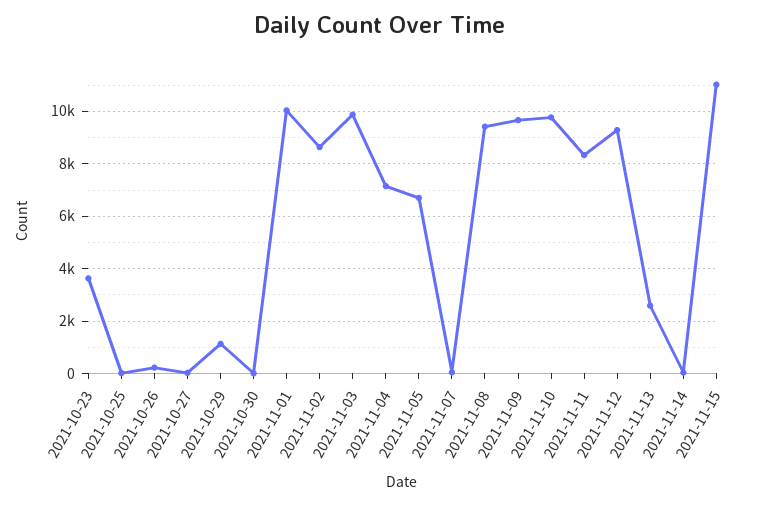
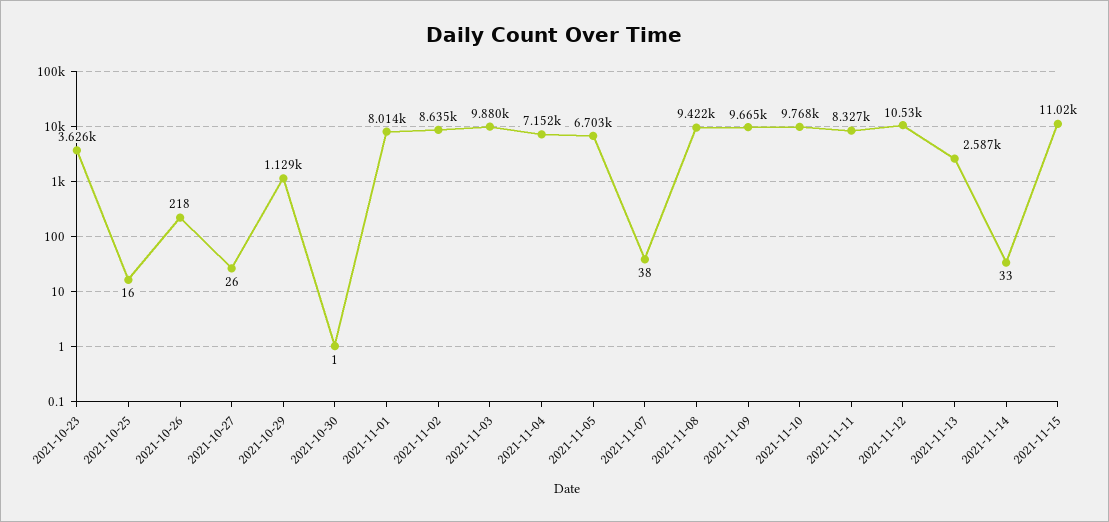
  {
    "2021-10-23": 3626,
    "2021-10-25": 16,
    "2021-10-26": 218,
    "2021-10-27": 26,
    "2021-10-29": 1129,
    "2021-10-30": 1,
-   "2021-11-01": 10000,
+   "2021-11-01": 8014,
    "2021-11-02": 8635,
    "2021-11-03": 9880,
    "2021-11-04": 7152,
    "2021-11-05": 6703,
    "2021-11-07": 38,
    "2021-11-08": 9422,
    "2021-11-09": 9665,
    "2021-11-10": 9768,
    "2021-11-11": 8327,
-   "2021-11-12": 9250,
+   "2021-11-12": 10530,
    "2021-11-13": 2587,
    "2021-11-14": 33,
    "2021-11-15": 11020
  }

